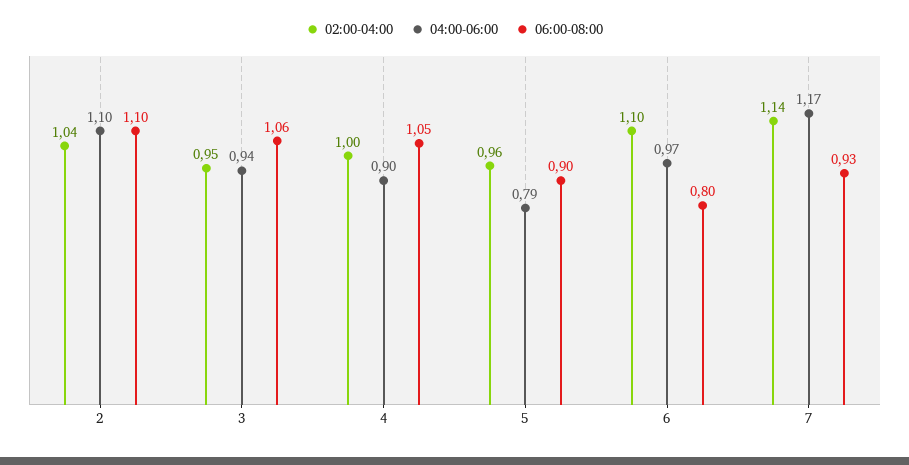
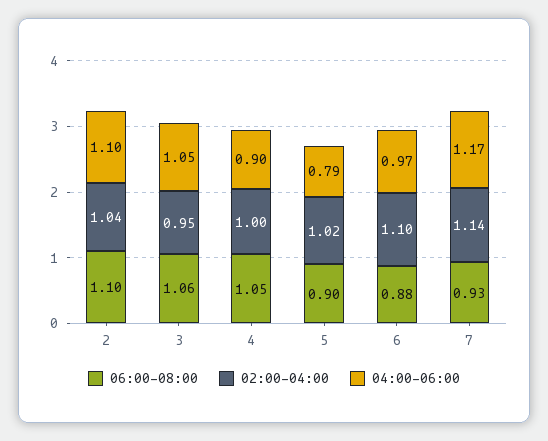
  {
    "02:00-04:00": {
      "2": 1.04,
      "3": 0.95,
      "4": 1,
-     "5": 0.96,
+     "5": 1.02,
      "6": 1.1,
      "7": 1.14
    },
    "04:00-06:00": {
      "2": 1.1,
-     "3": 0.94,
+     "3": 1.05,
      "4": 0.9,
      "5": 0.79,
      "6": 0.97,
      "7": 1.17
    },
    "06:00-08:00": {
      "2": 1.1,
      "3": 1.06,
      "4": 1.05,
      "5": 0.9,
-     "6": 0.8,
+     "6": 0.88,
      "7": 0.93
    }
  }

